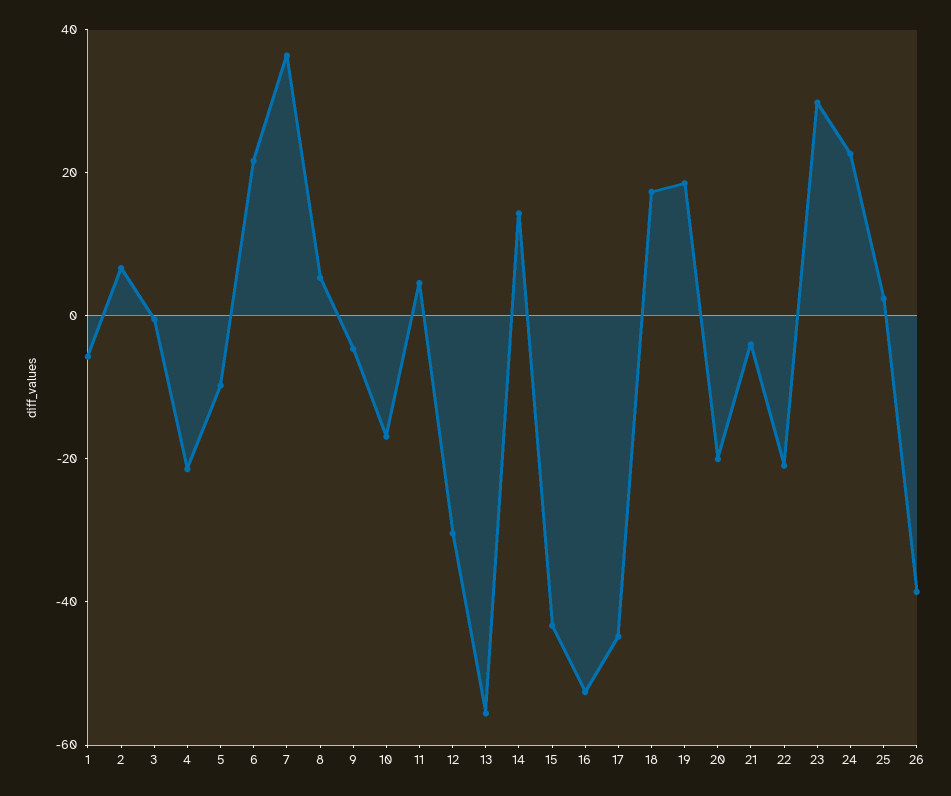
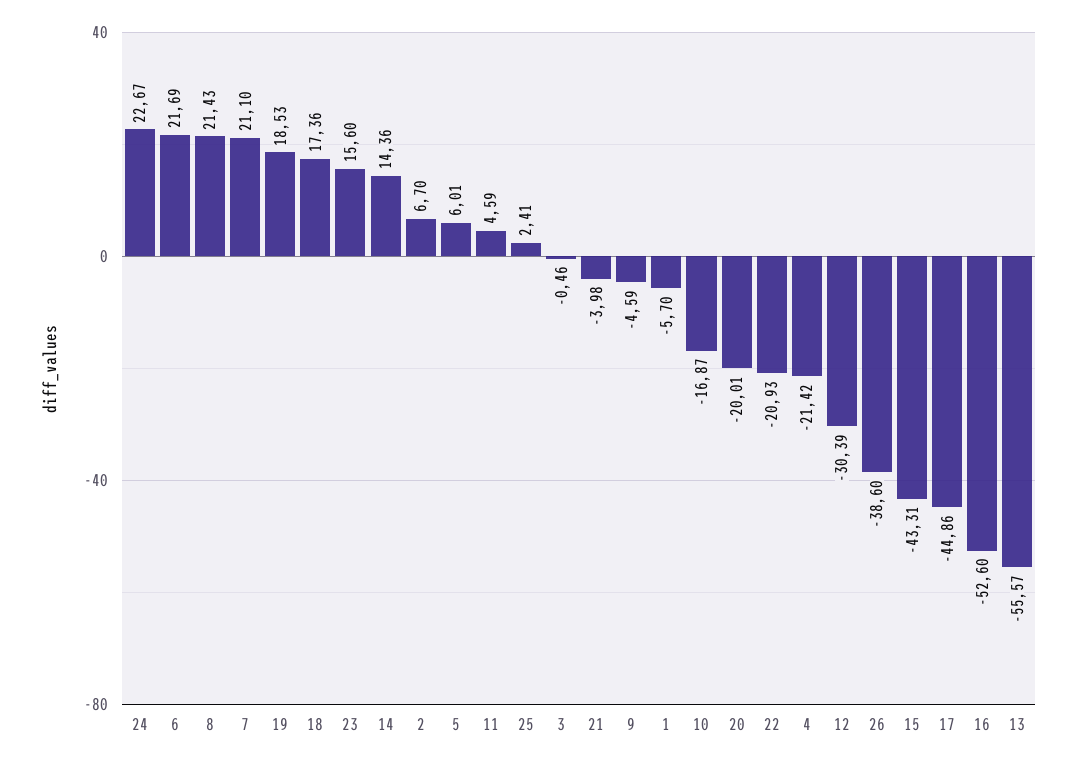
  {
    "1": -5.7,
    "2": 6.7,
    "3": -0.46,
    "4": -21.42,
-   "5": -10,
+   "5": 6.01,
    "6": 21.69,
-   "7": 35,
+   "7": 21.1,
-   "8": 5,
+   "8": 21.43,
    "9": -4.59,
    "10": -16.87,
    "11": 4.59,
    "12": -30.39,
    "13": -55.57,
    "14": 14.36,
    "15": -43.31,
    "16": -52.6,
    "17": -44.86,
    "18": 17.36,
    "19": 18.53,
    "20": -20.01,
    "21": -3.98,
    "22": -20.93,
-   "23": 30,
+   "23": 15.6,
    "24": 22.67,
    "25": 2.41,
    "26": -38.6
  }

